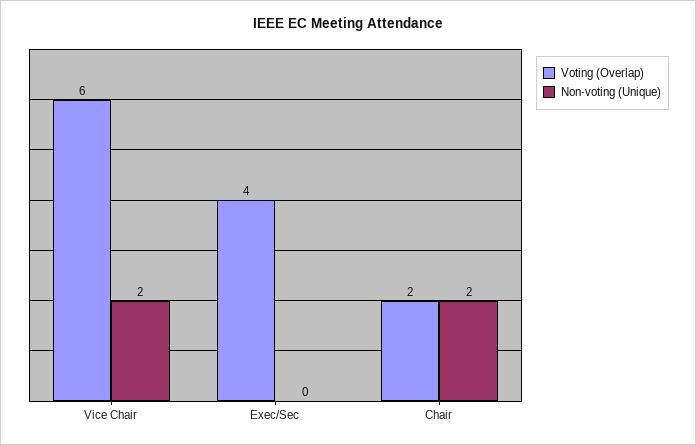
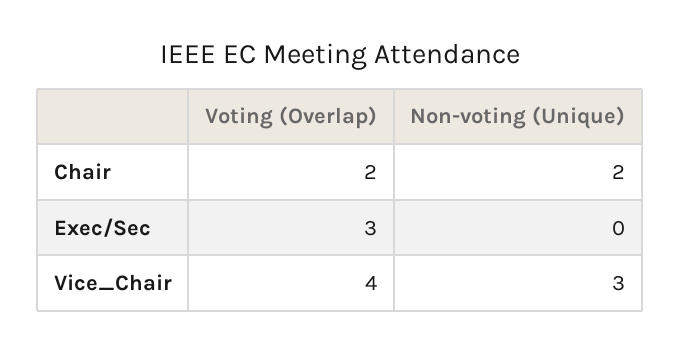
  {
    "Voting (Overlap)": {
-     "Vice Chair": 6,
+     "Vice Chair": 4,
-     "Exec/Sec": 4,
+     "Exec/Sec": 3,
      "Chair": 2
    },
    "Non-voting (Unique)": {
-     "Vice Chair": 2,
+     "Vice Chair": 3,
      "Exec/Sec": 0,
      "Chair": 2
    }
  }

